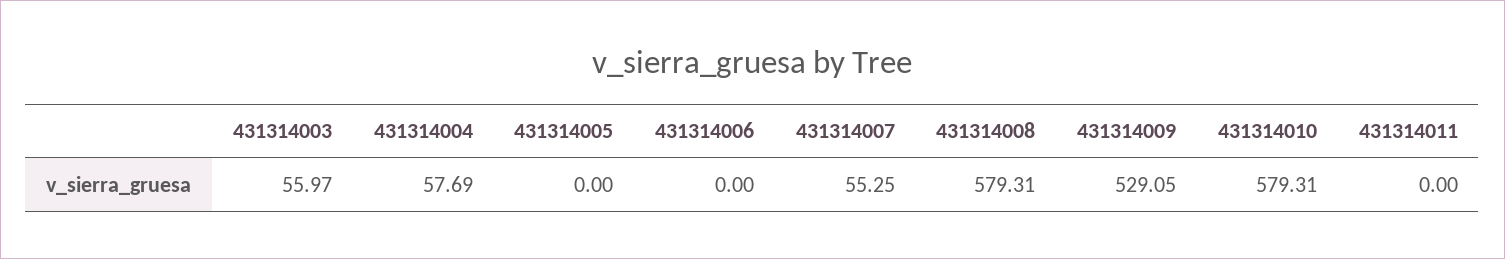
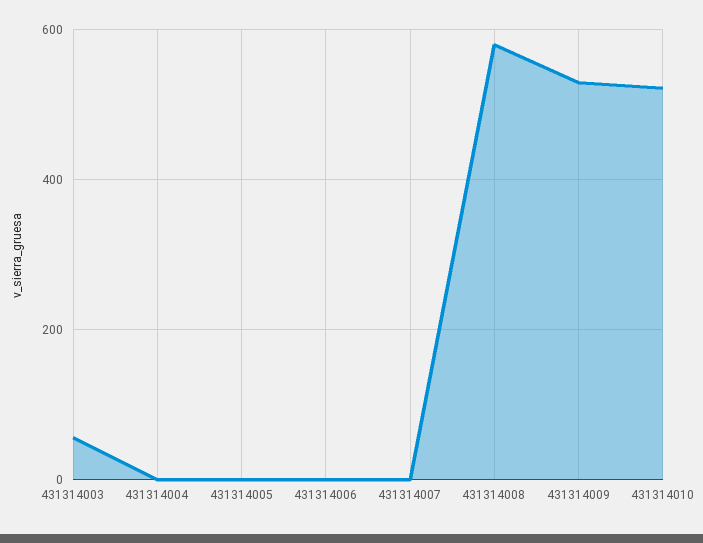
  {
    "431314003": 55.97,
-   "431314004": 57.69,
+   "431314004": 0,
    "431314005": 0,
    "431314006": 0,
-   "431314007": 55.25,
+   "431314007": 0,
    "431314008": 579.31,
    "431314009": 529.05,
-   "431314010": 579.31,
+   "431314010": 520
-   "431314011": 0
  }

